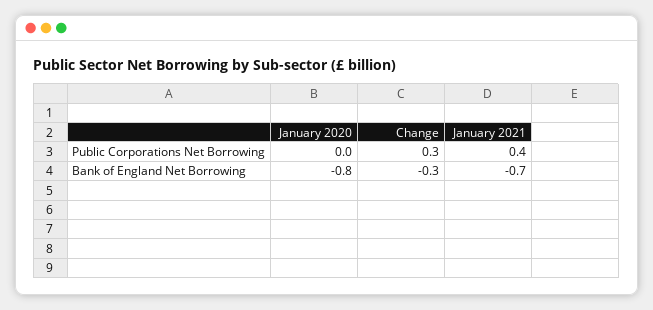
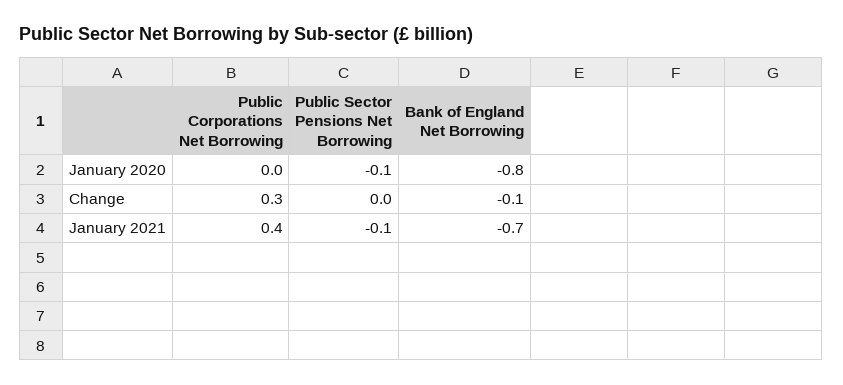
  {
    "January 2020": {
      "Public Corporations Net Borrowing": 0,
-     "Bank of England Net Borrowing": -0.8
+     "Bank of England Net Borrowing": -0.8,
+     "Public Sector Pensions Net Borrowing": -0.1
    },
    "Change": {
      "Public Corporations Net Borrowing": 0.3,
-     "Bank of England Net Borrowing": -0.3
+     "Bank of England Net Borrowing": -0.1,
+     "Public Sector Pensions Net Borrowing": 0
    },
    "January 2021": {
      "Public Corporations Net Borrowing": 0.4,
-     "Bank of England Net Borrowing": -0.7
+     "Bank of England Net Borrowing": -0.7,
+     "Public Sector Pensions Net Borrowing": -0.1
    }
  }

